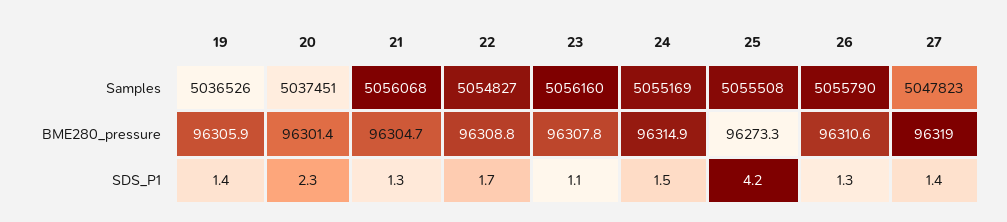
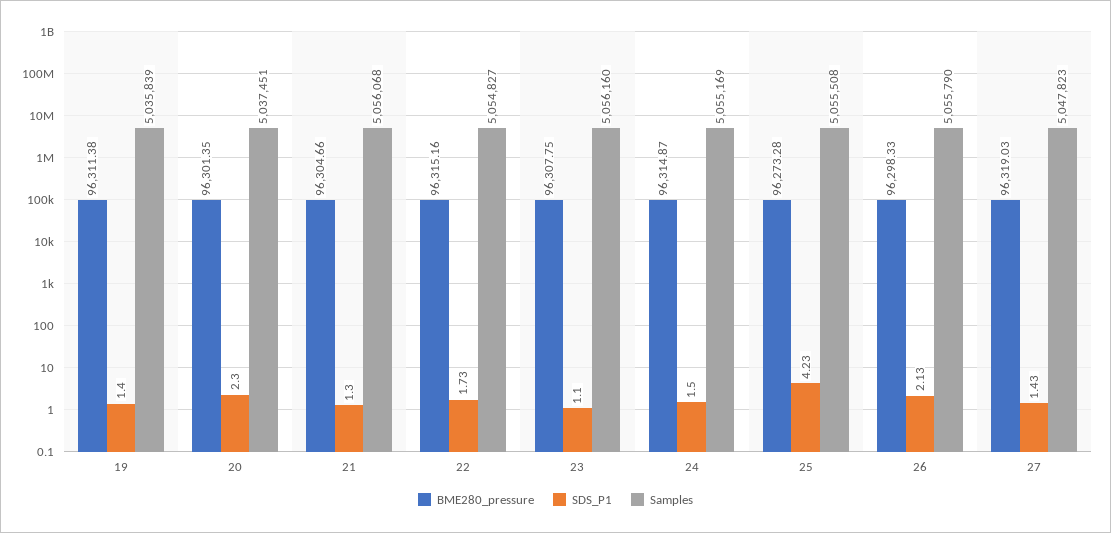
  {
    "Samples": {
-     "19": 5036526,
+     "19": 5035839,
      "20": 5037451,
      "21": 5056068,
      "22": 5054827,
      "23": 5056160,
      "24": 5055169,
      "25": 5055508,
      "26": 5055790,
      "27": 5047823
    },
    "BME280_pressure": {
-     "19": 96305.9,
+     "19": 96311.38,
      "20": 96301.35,
      "21": 96304.66,
-     "22": 96308.8,
+     "22": 96315.16,
      "23": 96307.75,
      "24": 96314.87,
      "25": 96273.28,
-     "26": 96310.6,
+     "26": 96298.33,
      "27": 96319.03
    },
    "SDS_P1": {
      "19": 1.4,
      "20": 2.3,
      "21": 1.3,
      "22": 1.73,
      "23": 1.1,
      "24": 1.5,
      "25": 4.23,
-     "26": 1.3,
+     "26": 2.13,
      "27": 1.43
    }
  }

